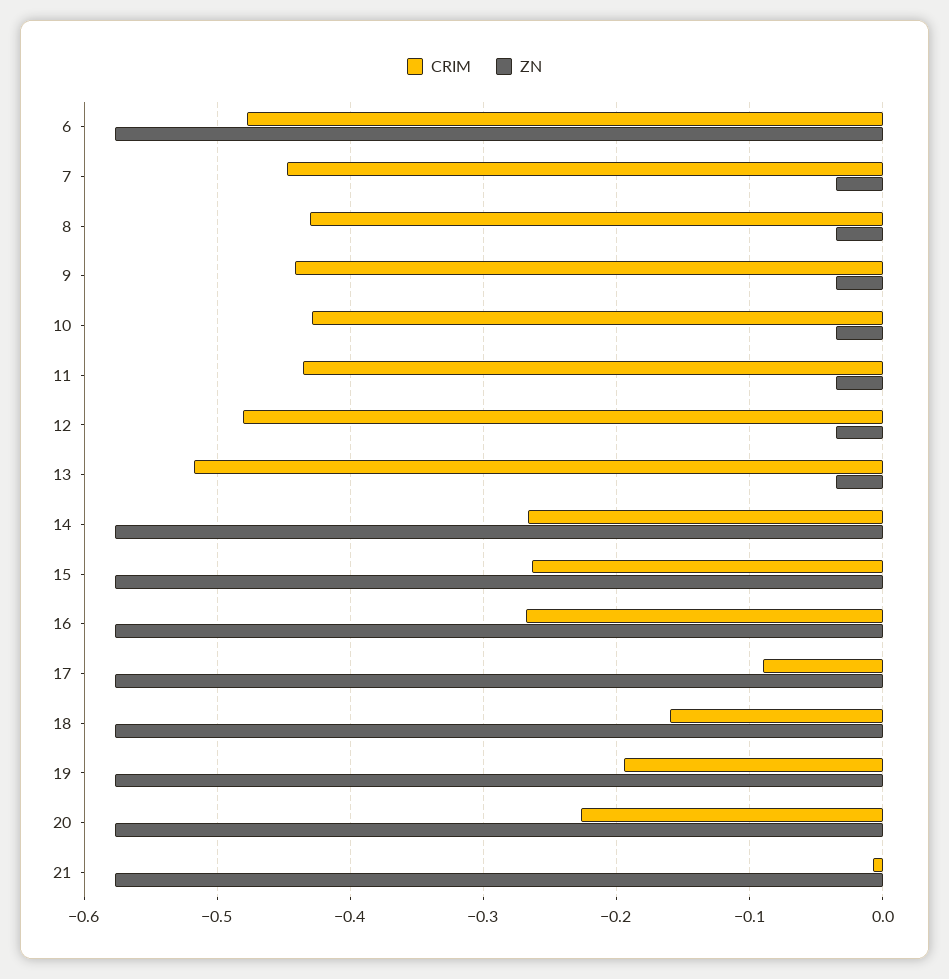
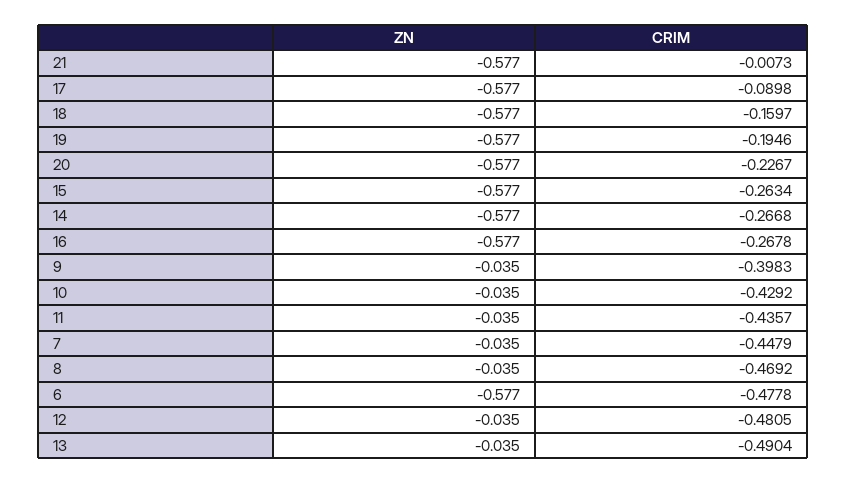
  {
    "CRIM": {
      "6": -0.4778,
      "7": -0.4479,
-     "8": -0.43,
+     "8": -0.4692,
-     "9": -0.44,
+     "9": -0.3983,
      "10": -0.4292,
      "11": -0.4357,
      "12": -0.4805,
-     "13": -0.52,
+     "13": -0.4904,
      "14": -0.2668,
      "15": -0.2634,
      "16": -0.2678,
      "17": -0.0898,
      "18": -0.1597,
      "19": -0.1946,
      "20": -0.2267,
      "21": -0.0073
    },
    "ZN": {
      "6": -0.577,
      "7": -0.035,
      "8": -0.035,
      "9": -0.035,
      "10": -0.035,
      "11": -0.035,
      "12": -0.035,
      "13": -0.035,
      "14": -0.577,
      "15": -0.577,
      "16": -0.577,
      "17": -0.577,
      "18": -0.577,
      "19": -0.577,
      "20": -0.577,
      "21": -0.577
    }
  }

